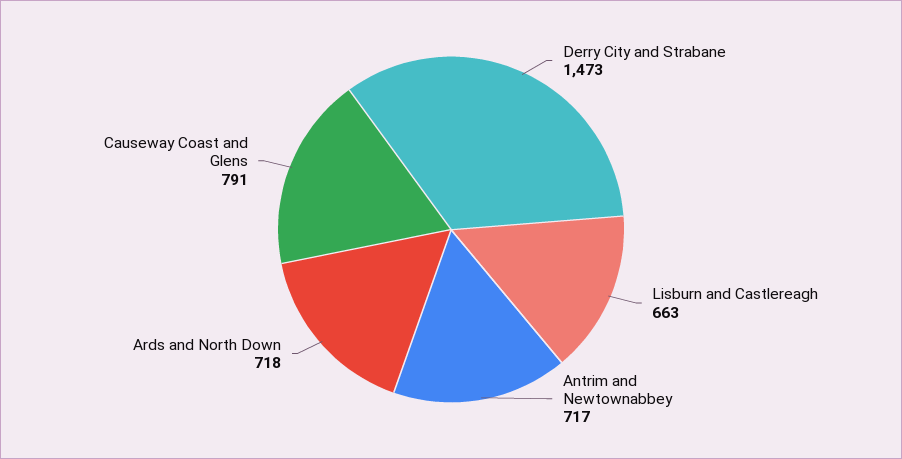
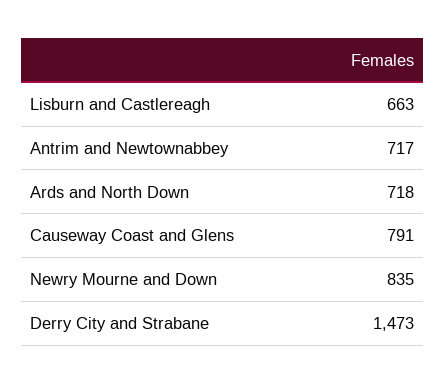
  {
    "Derry City and Strabane": 1473,
    "Lisburn and Castlereagh": 663,
    "Antrim and Newtownabbey": 717,
    "Ards and North Down": 718,
-   "Causeway Coast and Glens": 791
+   "Causeway Coast and Glens": 791,
+   "Newry Mourne and Down": 835
  }

